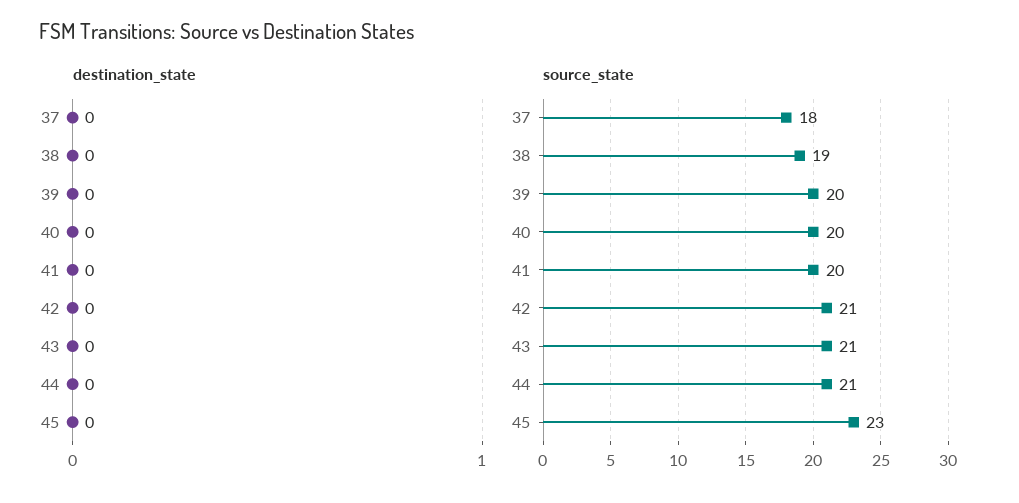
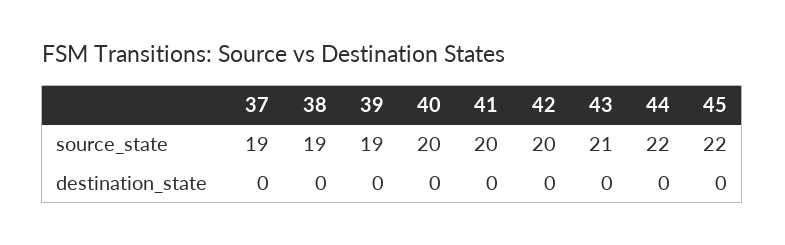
  {
    "destination_state": {
      "37": 0,
      "38": 0,
      "39": 0,
      "40": 0,
      "41": 0,
      "42": 0,
      "43": 0,
      "44": 0,
      "45": 0
    },
    "source_state": {
-     "37": 18,
+     "37": 19,
      "38": 19,
-     "39": 20,
+     "39": 19,
      "40": 20,
      "41": 20,
-     "42": 21,
+     "42": 20,
      "43": 21,
-     "44": 21,
+     "44": 22,
-     "45": 23
+     "45": 22
    }
  }

